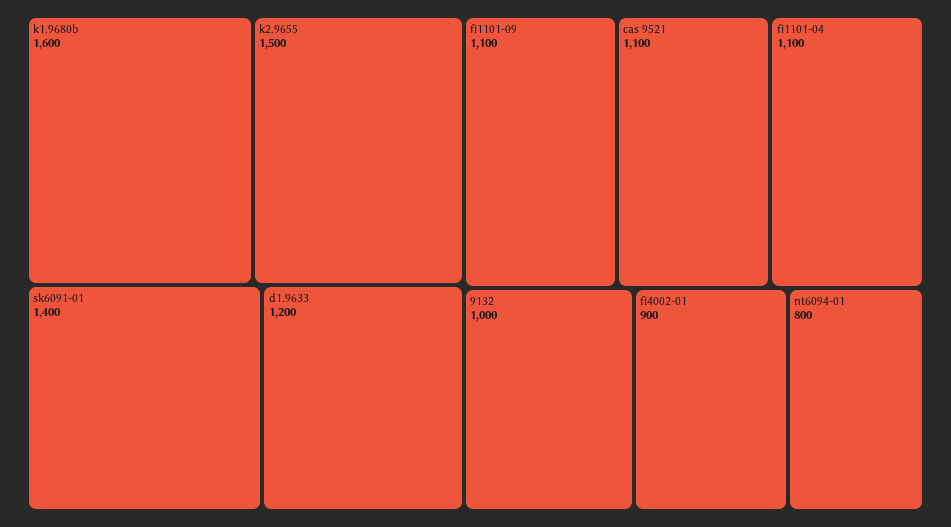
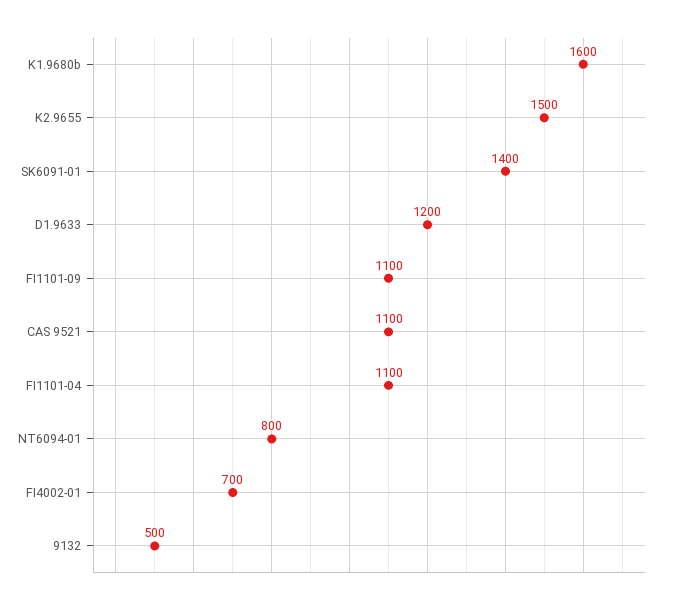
  {
    "k1.9680b": 1600,
    "k2.9655": 1500,
    "sk6091-01": 1400,
    "d1.9633": 1200,
    "fi1101-09": 1100,
    "cas 9521": 1100,
    "fi1101-04": 1100,
-   "9132": 1000,
+   "9132": 500,
-   "fi4002-01": 900,
+   "fi4002-01": 700,
    "nt6094-01": 800
  }

